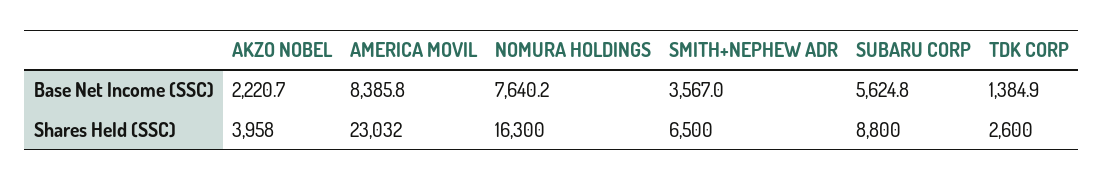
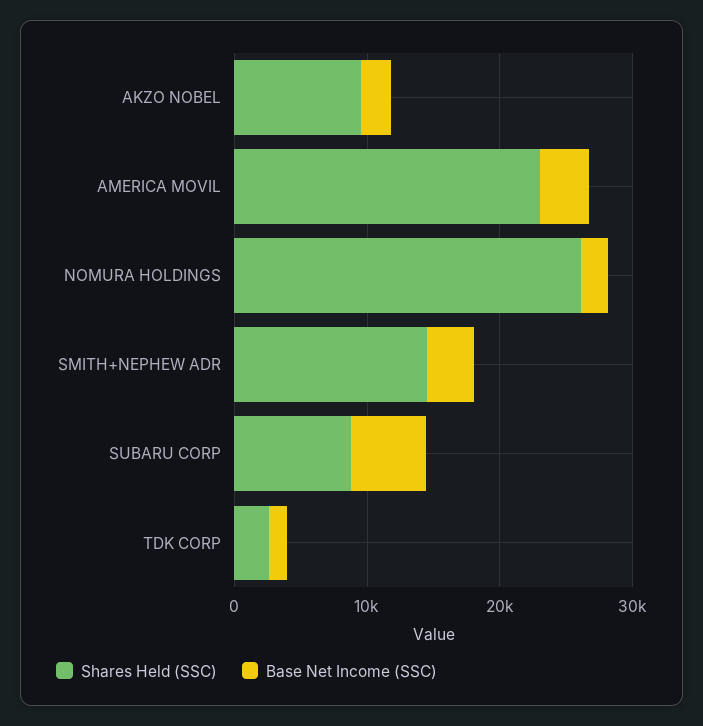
  {
    "Base Net Income (SSC)": {
      "AKZO NOBEL": 2220.7,
-     "AMERICA MOVIL": 8385.8,
+     "AMERICA MOVIL": 4000,
-     "NOMURA HOLDINGS": 7640.2,
+     "NOMURA HOLDINGS": 2000,
      "SMITH+NEPHEW ADR": 3567,
      "SUBARU CORP": 5624.8,
      "TDK CORP": 1384.9
    },
    "Shares Held (SSC)": {
-     "AKZO NOBEL": 3958,
+     "AKZO NOBEL": 10000,
      "AMERICA MOVIL": 23032,
-     "NOMURA HOLDINGS": 16300,
+     "NOMURA HOLDINGS": 26000,
-     "SMITH+NEPHEW ADR": 6500,
+     "SMITH+NEPHEW ADR": 14000,
      "SUBARU CORP": 8800,
      "TDK CORP": 2600
    }
  }

